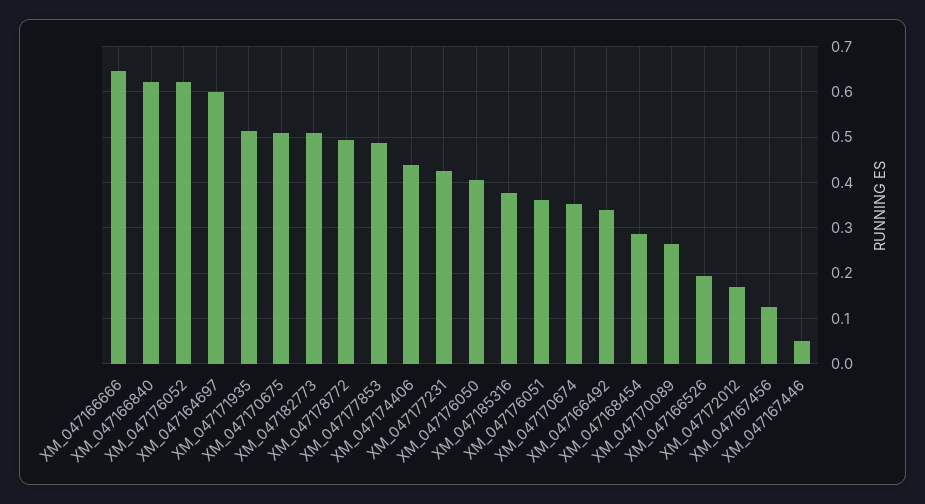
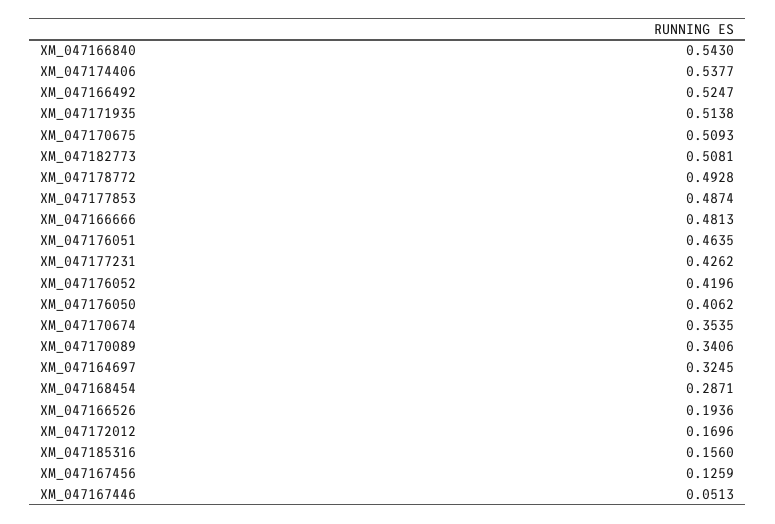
  {
-   "XM_047166666": 0.64,
+   "XM_047166666": 0.4813,
-   "XM_047166840": 0.62,
+   "XM_047166840": 0.543,
-   "XM_047176052": 0.62,
+   "XM_047176052": 0.4196,
-   "XM_047164697": 0.6,
+   "XM_047164697": 0.3245,
    "XM_047171935": 0.5138,
    "XM_047170675": 0.5093,
    "XM_047182773": 0.5081,
    "XM_047178772": 0.4928,
    "XM_047177853": 0.4874,
-   "XM_047174406": 0.44,
+   "XM_047174406": 0.5377,
    "XM_047177231": 0.4262,
    "XM_047176050": 0.4062,
-   "XM_047185316": 0.38,
+   "XM_047185316": 0.156,
-   "XM_047176051": 0.36,
+   "XM_047176051": 0.4635,
    "XM_047170674": 0.3535,
-   "XM_047166492": 0.34,
+   "XM_047166492": 0.5247,
    "XM_047168454": 0.2871,
-   "XM_047170089": 0.26,
+   "XM_047170089": 0.3406,
    "XM_047166526": 0.1936,
    "XM_047172012": 0.1696,
    "XM_047167456": 0.1259,
    "XM_047167446": 0.0513
  }

